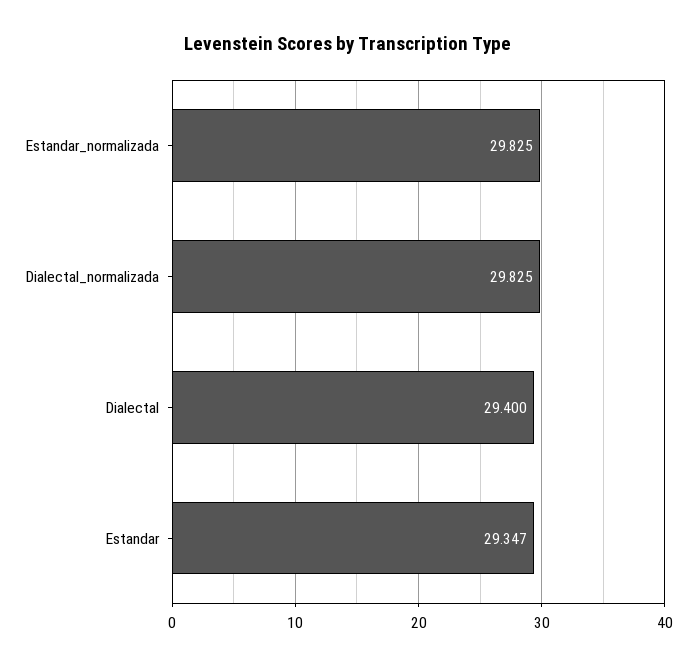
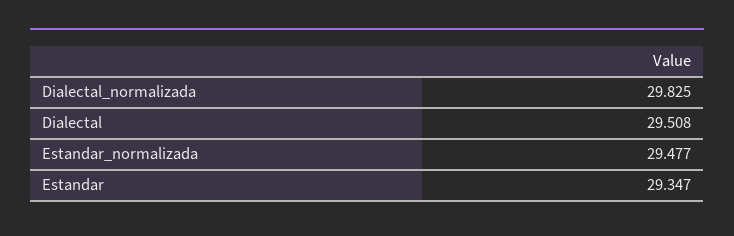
  {
-   "Estandar_normalizada": 29.825,
+   "Estandar_normalizada": 29.477,
    "Dialectal_normalizada": 29.825,
-   "Dialectal": 29.4,
+   "Dialectal": 29.508,
    "Estandar": 29.347
  }

